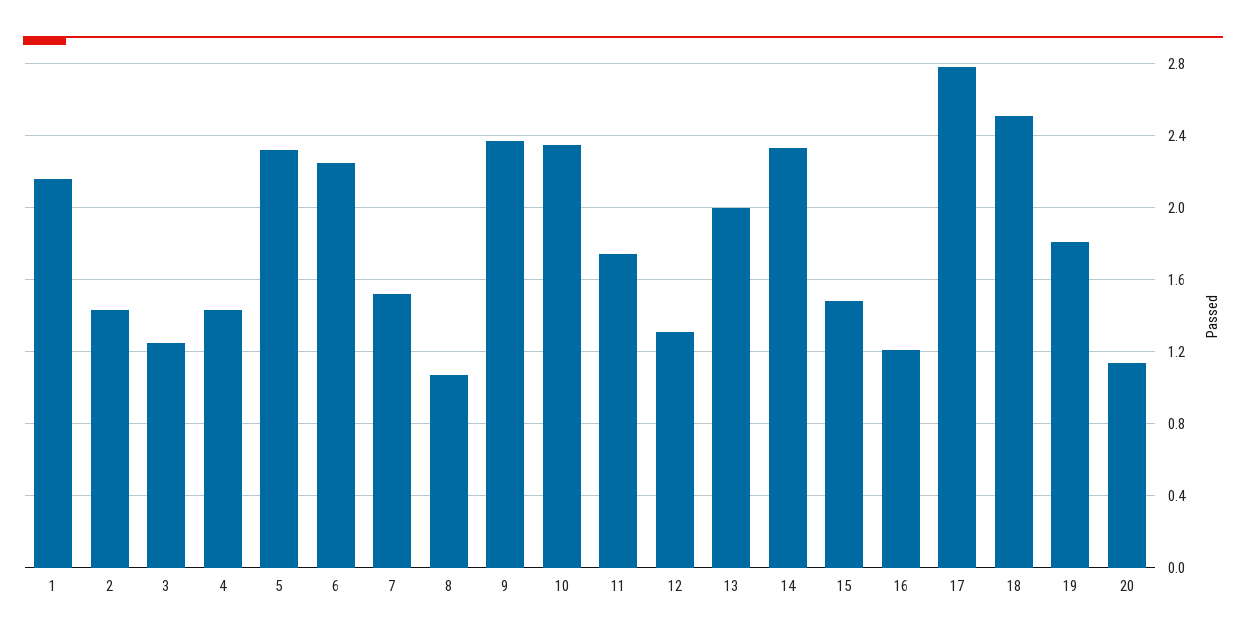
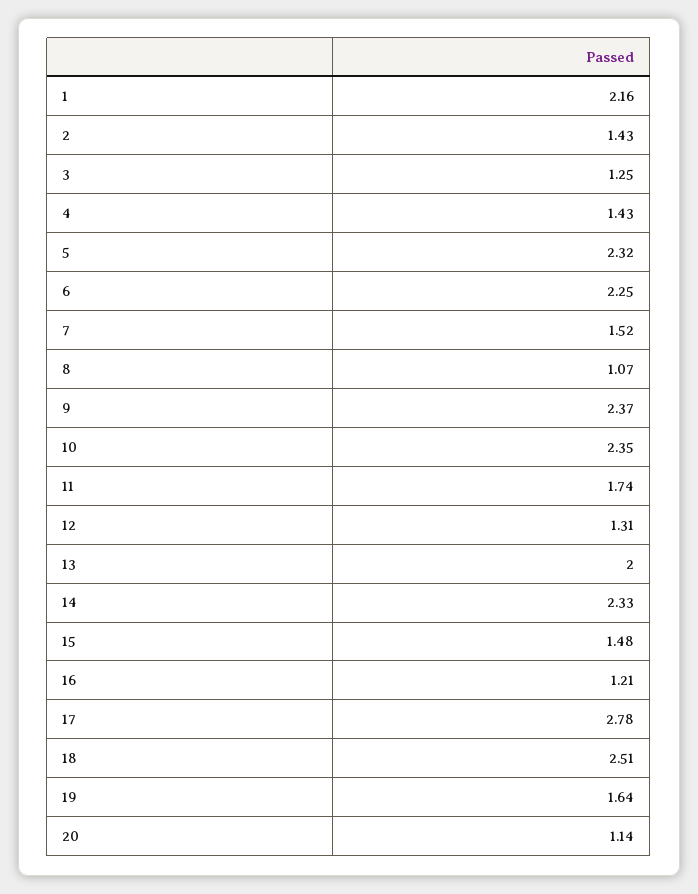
  {
    "1": 2.16,
    "2": 1.43,
    "3": 1.25,
    "4": 1.43,
    "5": 2.32,
    "6": 2.25,
    "7": 1.52,
    "8": 1.07,
    "9": 2.37,
    "10": 2.35,
    "11": 1.74,
    "12": 1.31,
    "13": 2,
    "14": 2.33,
    "15": 1.48,
    "16": 1.21,
    "17": 2.78,
    "18": 2.51,
-   "19": 1.8,
+   "19": 1.64,
    "20": 1.14
  }

